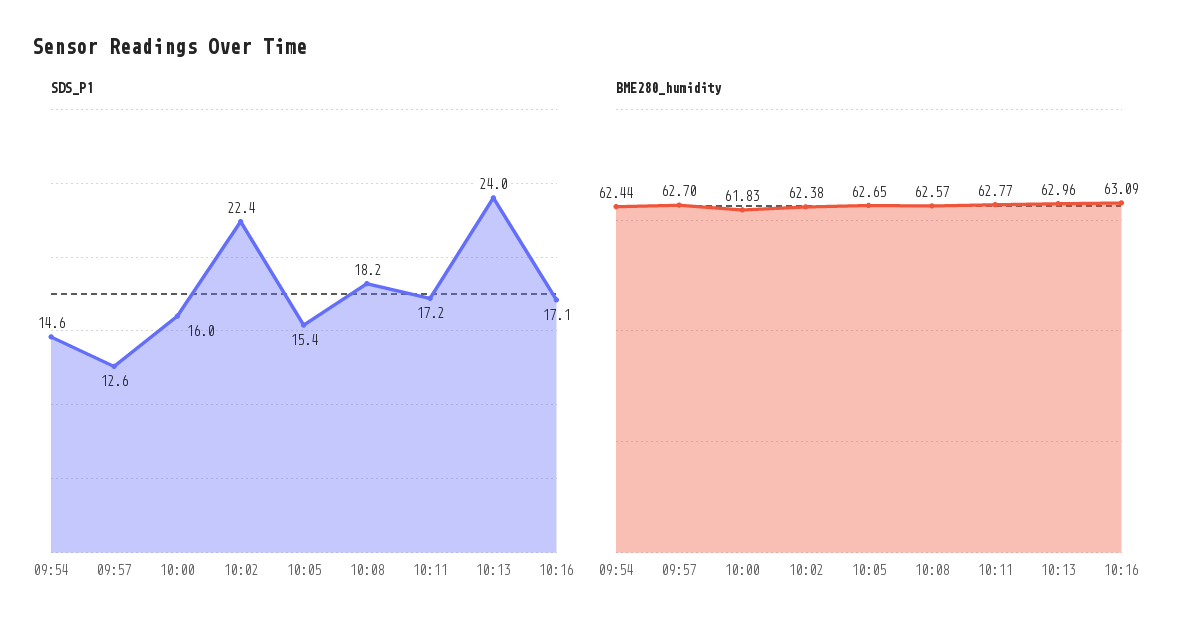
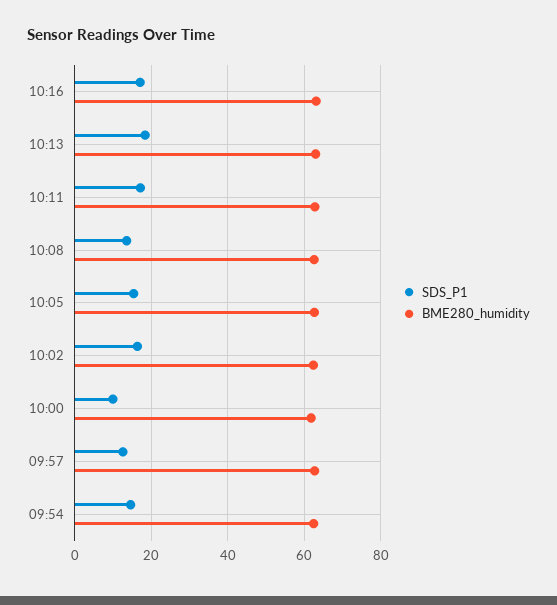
  {
    "SDS_P1": {
      "09:54": 14.6,
      "09:57": 12.6,
-     "10:00": 16,
+     "10:00": 10,
-     "10:02": 22.4,
+     "10:02": 16,
      "10:05": 15.4,
-     "10:08": 18.2,
+     "10:08": 14,
      "10:11": 17.2,
-     "10:13": 24,
+     "10:13": 18,
      "10:16": 17.1
    },
    "BME280_humidity": {
      "09:54": 62.44,
      "09:57": 62.7,
      "10:00": 61.83,
      "10:02": 62.38,
      "10:05": 62.65,
      "10:08": 62.57,
      "10:11": 62.77,
      "10:13": 62.96,
      "10:16": 63.09
    }
  }

